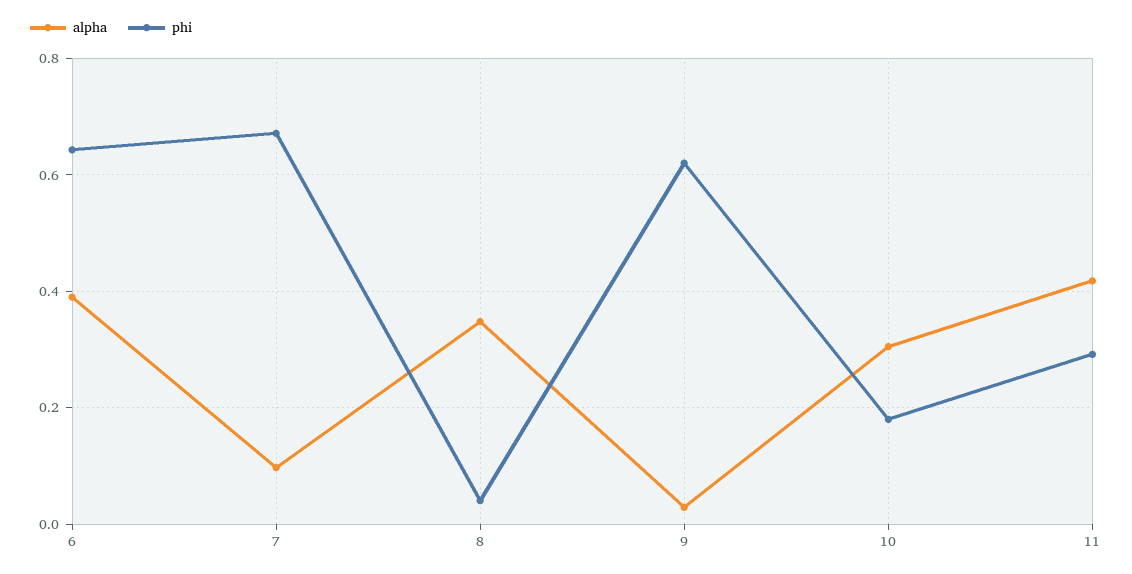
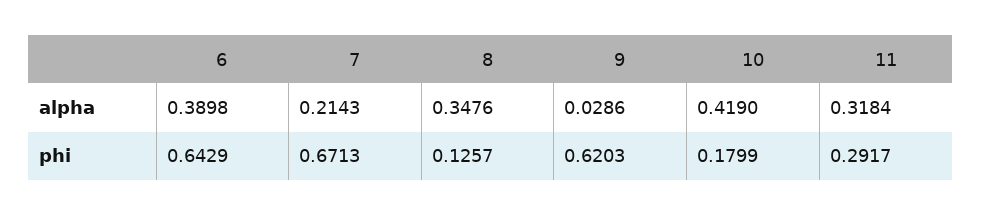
  {
    "alpha": {
      "6": 0.3898,
-     "7": 0.1,
+     "7": 0.2143,
      "8": 0.3476,
      "9": 0.0286,
-     "10": 0.3,
+     "10": 0.419,
-     "11": 0.42
+     "11": 0.3184
    },
    "phi": {
      "6": 0.6429,
      "7": 0.6713,
-     "8": 0.04,
+     "8": 0.1257,
      "9": 0.6203,
      "10": 0.1799,
      "11": 0.2917
    }
  }

